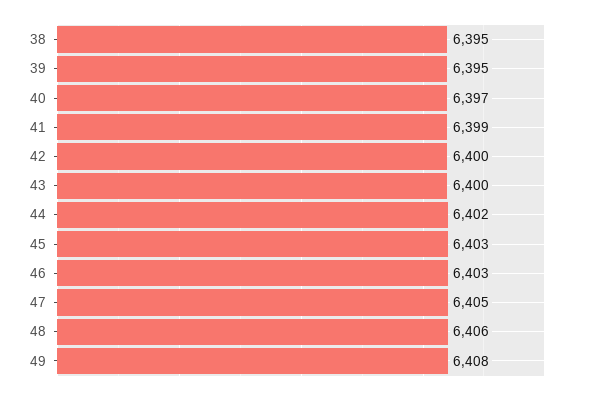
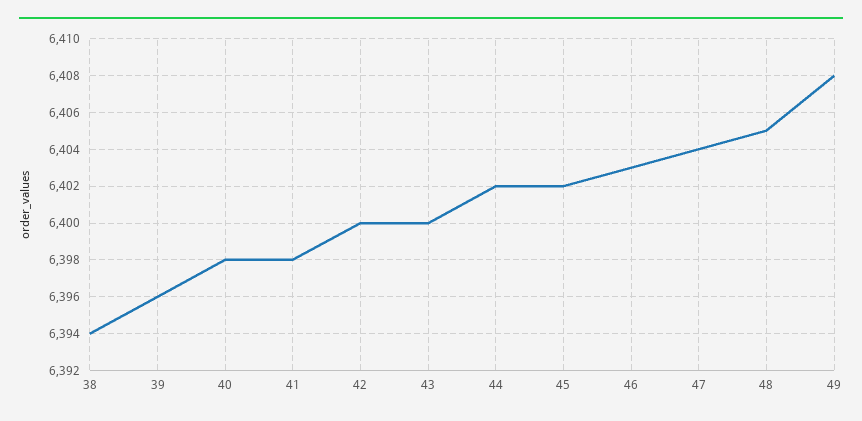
  {
-   "38": 6395,
+   "38": 6394,
-   "39": 6395,
+   "39": 6396,
-   "40": 6397,
+   "40": 6398,
-   "41": 6399,
+   "41": 6398,
    "42": 6400,
    "43": 6400,
    "44": 6402,
-   "45": 6403,
+   "45": 6402,
    "46": 6403,
-   "47": 6405,
+   "47": 6404,
-   "48": 6406,
+   "48": 6405,
    "49": 6408
  }

